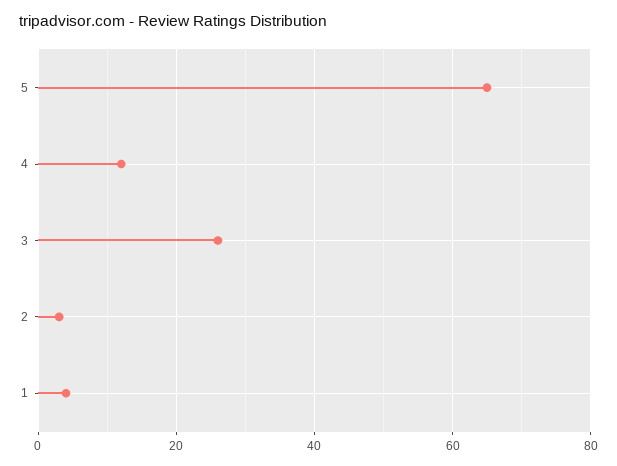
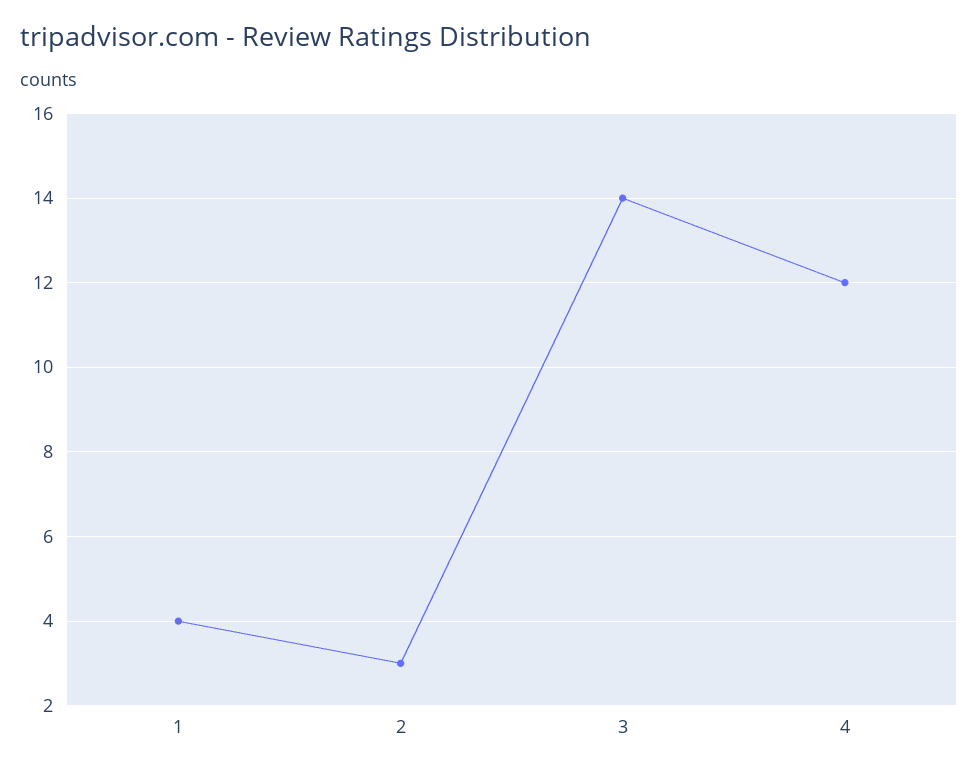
  {
-   "5": 65,
    "4": 12,
-   "3": 25,
+   "3": 14,
    "2": 3,
    "1": 4
  }

